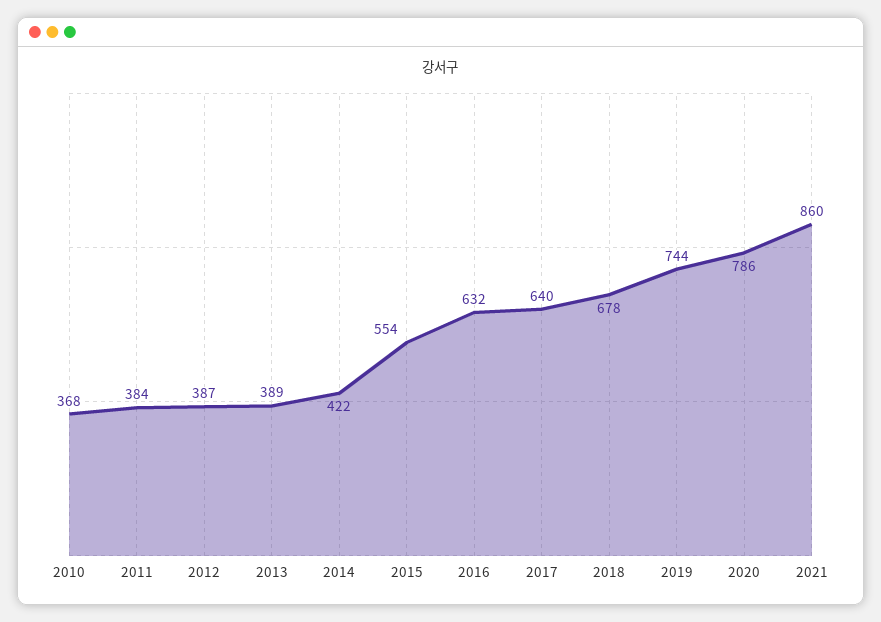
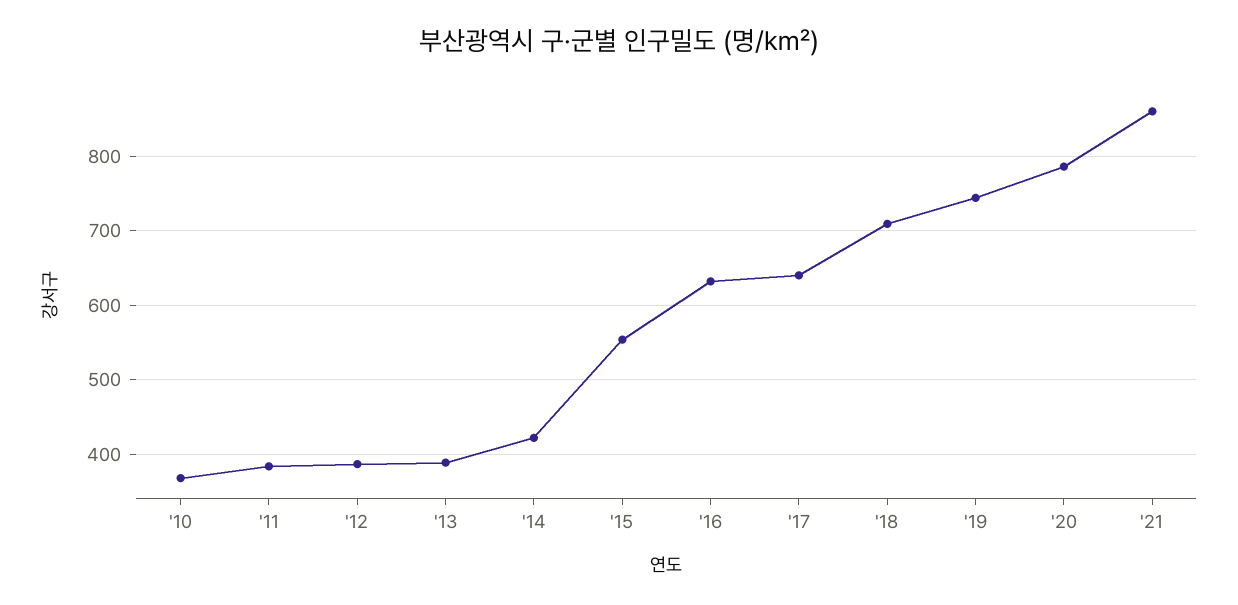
  {
    "2010": 368,
    "2011": 384,
    "2012": 387,
    "2013": 389,
    "2014": 422,
    "2015": 554,
    "2016": 632,
    "2017": 640,
-   "2018": 678,
+   "2018": 710,
    "2019": 744,
    "2020": 786,
    "2021": 860
  }

